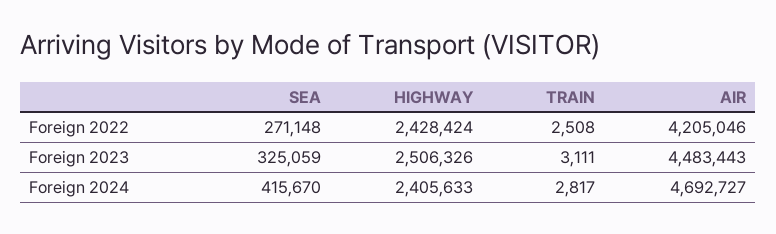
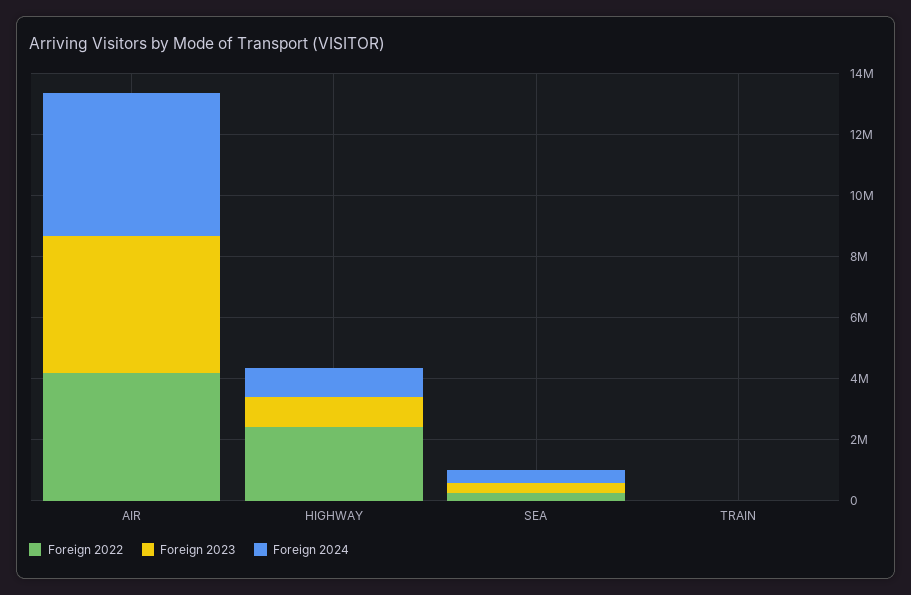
  {
    "Foreign 2022": {
      "SEA": 271148,
      "HIGHWAY": 2428424,
      "TRAIN": 2508,
      "AIR": 4205046
    },
    "Foreign 2023": {
      "SEA": 325059,
-     "HIGHWAY": 2506326,
+     "HIGHWAY": 1000000,
      "TRAIN": 3111,
      "AIR": 4483443
    },
    "Foreign 2024": {
      "SEA": 415670,
-     "HIGHWAY": 2405633,
+     "HIGHWAY": 1000000,
      "TRAIN": 2817,
      "AIR": 4692727
    }
  }

